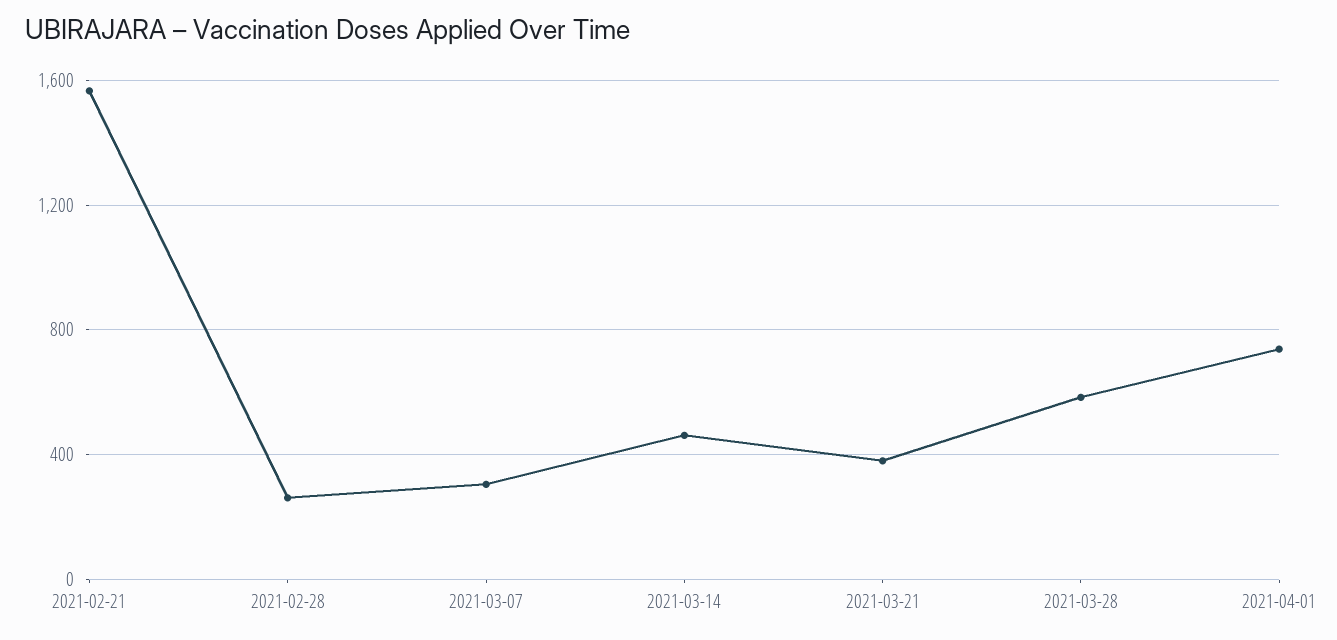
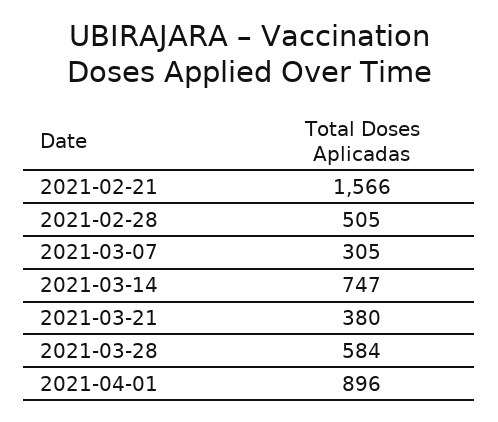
  {
    "2021-02-21": 1566,
-   "2021-02-28": 250,
+   "2021-02-28": 505,
    "2021-03-07": 305,
-   "2021-03-14": 450,
+   "2021-03-14": 747,
    "2021-03-21": 380,
    "2021-03-28": 584,
-   "2021-04-01": 750
+   "2021-04-01": 896
  }

